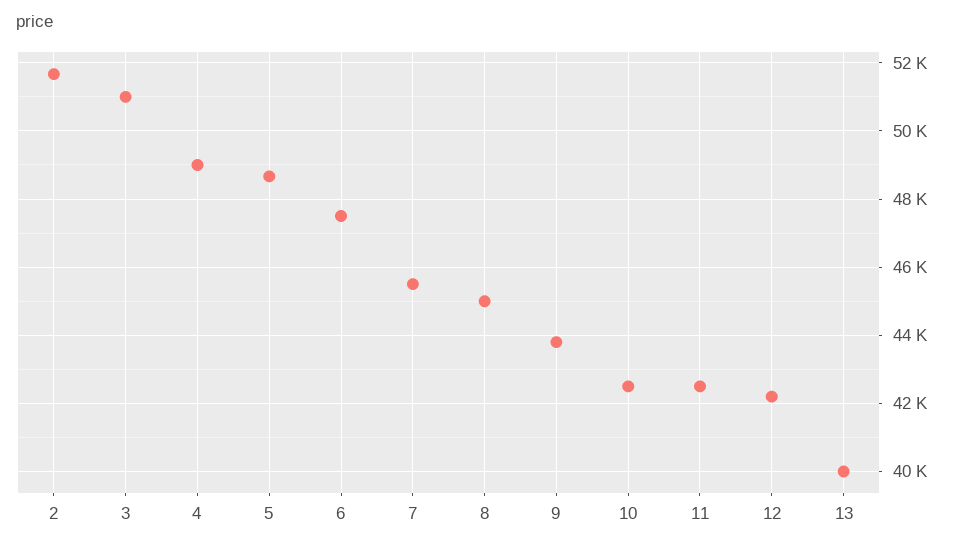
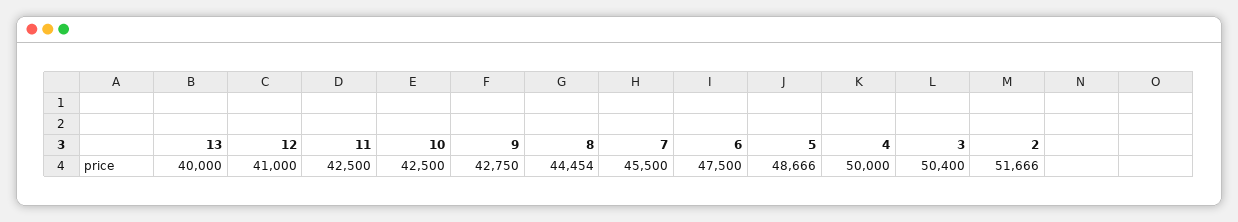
  {
    "2": 51666,
-   "3": 51000,
+   "3": 50400,
-   "4": 49000,
+   "4": 50000,
    "5": 48666,
    "6": 47500,
    "7": 45500,
-   "8": 45000,
+   "8": 44454,
-   "9": 43800,
+   "9": 42750,
    "10": 42500,
    "11": 42500,
-   "12": 42200,
+   "12": 41000,
    "13": 40000
  }

